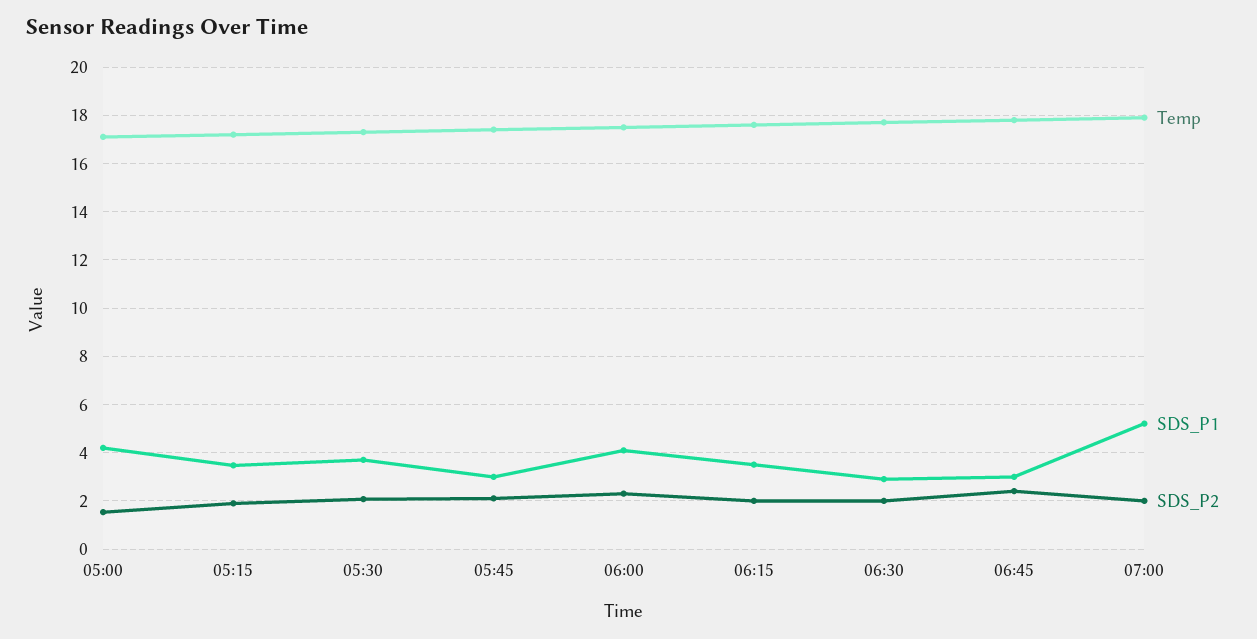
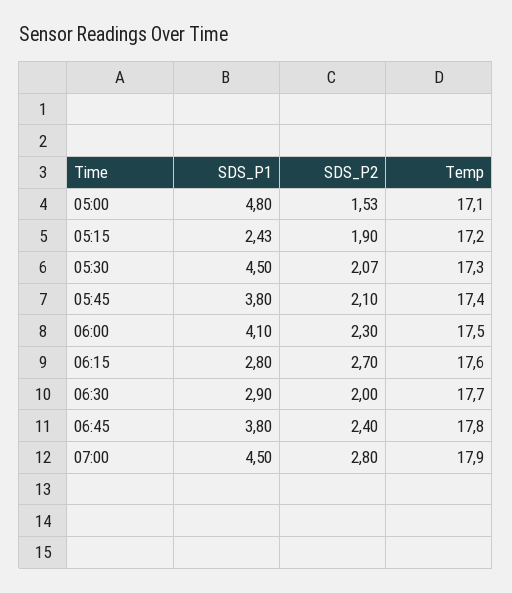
  {
    "Temp": {
      "05:00": 17.1,
      "05:15": 17.2,
      "05:30": 17.3,
      "05:45": 17.4,
      "06:00": 17.5,
      "06:15": 17.6,
      "06:30": 17.7,
      "06:45": 17.8,
      "07:00": 17.9
    },
    "SDS_P1": {
-     "05:00": 4.25,
+     "05:00": 4.8,
-     "05:15": 3.5,
+     "05:15": 2.43,
-     "05:30": 3.75,
+     "05:30": 4.5,
-     "05:45": 3,
+     "05:45": 3.8,
      "06:00": 4.1,
-     "06:15": 3.5,
+     "06:15": 2.8,
      "06:30": 2.9,
-     "06:45": 3,
+     "06:45": 3.8,
-     "07:00": 5.25
+     "07:00": 4.5
    },
    "SDS_P2": {
      "05:00": 1.53,
      "05:15": 1.9,
      "05:30": 2.07,
      "05:45": 2.1,
      "06:00": 2.3,
-     "06:15": 2,
+     "06:15": 2.7,
      "06:30": 2,
      "06:45": 2.4,
-     "07:00": 2
+     "07:00": 2.8
    }
  }

